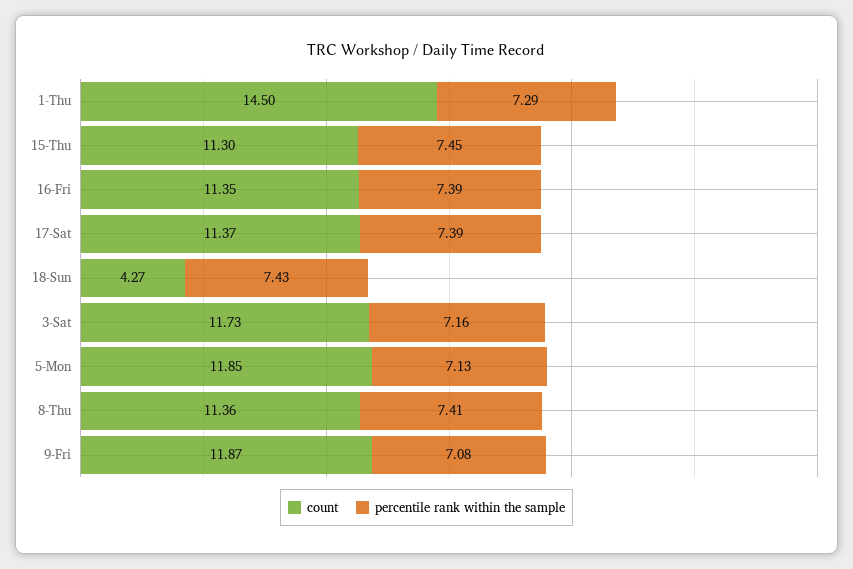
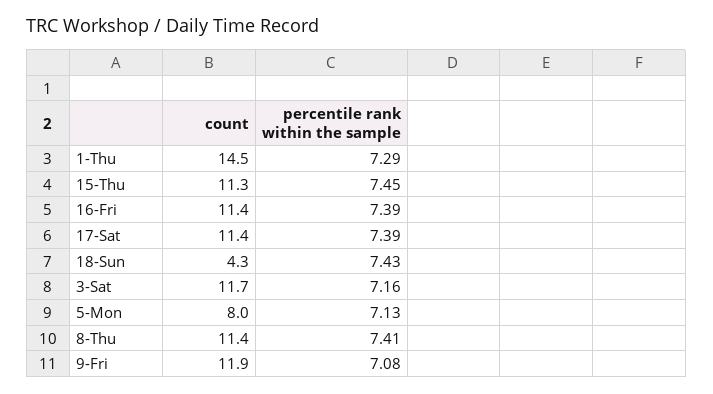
  {
    "count": {
      "1-Thu": 14.5,
      "15-Thu": 11.3,
      "16-Fri": 11.35,
      "17-Sat": 11.37,
      "18-Sun": 4.27,
      "3-Sat": 11.73,
-     "5-Mon": 11.85,
+     "5-Mon": 8,
      "8-Thu": 11.36,
      "9-Fri": 11.87
    },
    "percentile rank within the sample": {
      "1-Thu": 7.29,
      "15-Thu": 7.45,
      "16-Fri": 7.39,
      "17-Sat": 7.39,
      "18-Sun": 7.43,
      "3-Sat": 7.16,
      "5-Mon": 7.13,
      "8-Thu": 7.41,
      "9-Fri": 7.08
    }
  }

